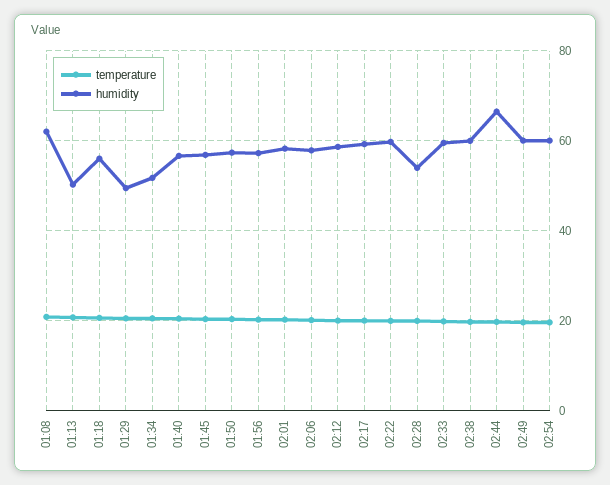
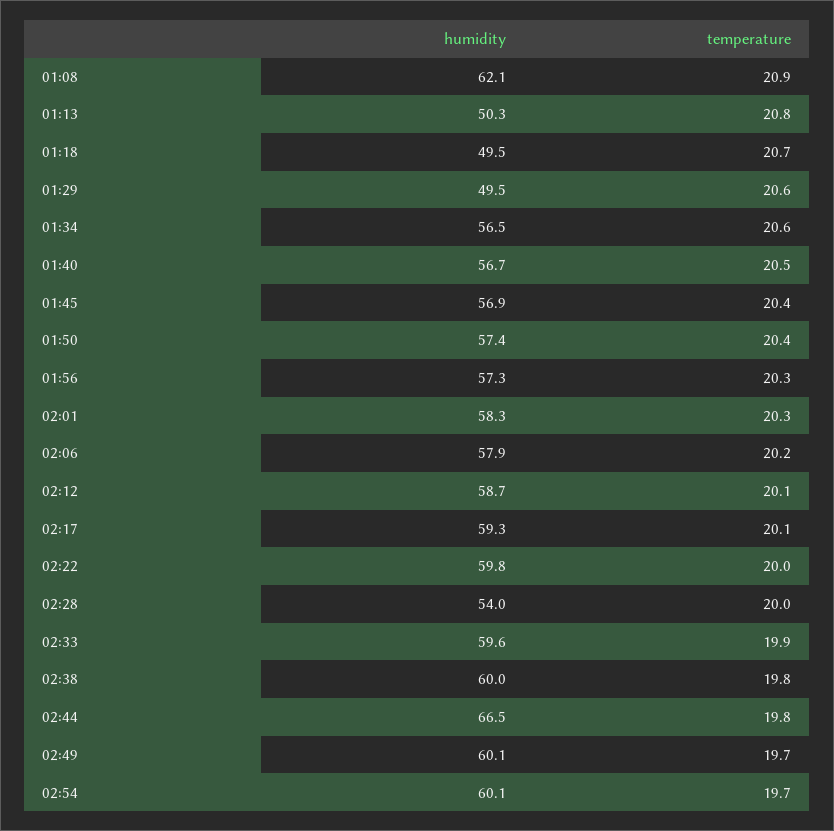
  {
    "temperature": {
      "01:08": 20.9,
      "01:13": 20.8,
      "01:18": 20.7,
      "01:29": 20.6,
      "01:34": 20.6,
      "01:40": 20.5,
      "01:45": 20.4,
      "01:50": 20.4,
      "01:56": 20.3,
      "02:01": 20.3,
      "02:06": 20.2,
      "02:12": 20.1,
      "02:17": 20.1,
      "02:22": 20,
      "02:28": 20,
      "02:33": 19.9,
      "02:38": 19.8,
      "02:44": 19.8,
      "02:49": 19.7,
      "02:54": 19.7
    },
    "humidity": {
      "01:08": 62.1,
      "01:13": 50.3,
-     "01:18": 56,
+     "01:18": 49.5,
      "01:29": 49.5,
-     "01:34": 52,
+     "01:34": 56.5,
      "01:40": 56.7,
      "01:45": 56.9,
      "01:50": 57.4,
      "01:56": 57.3,
      "02:01": 58.3,
      "02:06": 57.9,
      "02:12": 58.7,
      "02:17": 59.3,
      "02:22": 59.8,
      "02:28": 54,
      "02:33": 59.6,
      "02:38": 60,
      "02:44": 66.5,
      "02:49": 60.1,
      "02:54": 60.1
    }
  }

